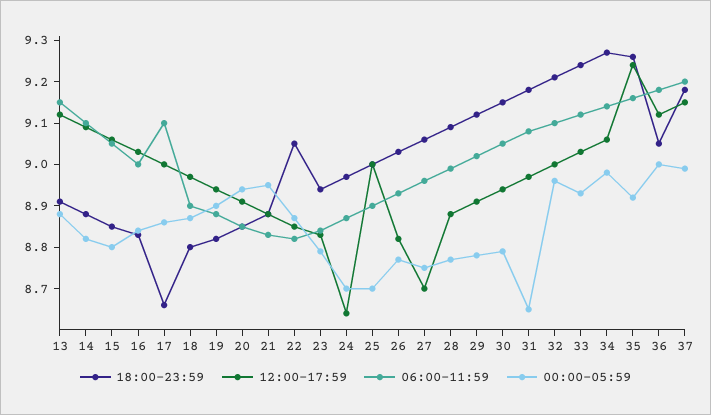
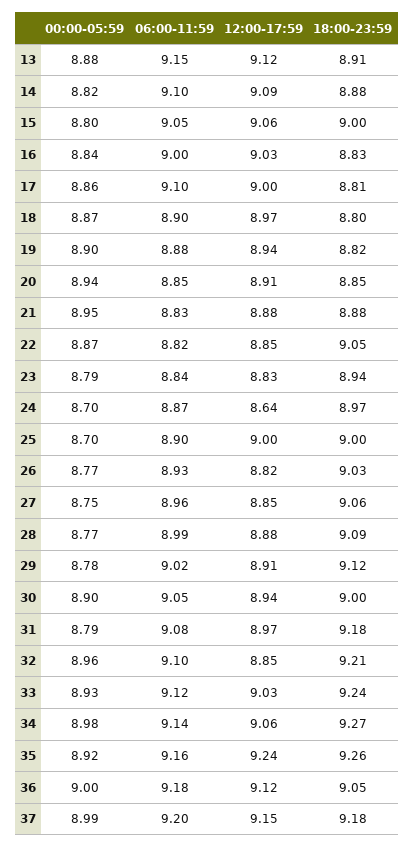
  {
    "18:00-23:59": {
      "13": 8.91,
      "14": 8.88,
-     "15": 8.85,
+     "15": 9,
      "16": 8.83,
-     "17": 8.65,
+     "17": 8.81,
      "18": 8.8,
      "19": 8.82,
      "20": 8.85,
      "21": 8.88,
      "22": 9.05,
      "23": 8.94,
      "24": 8.97,
      "25": 9,
      "26": 9.03,
      "27": 9.06,
      "28": 9.09,
      "29": 9.12,
-     "30": 9.15,
+     "30": 9,
      "31": 9.18,
      "32": 9.21,
      "33": 9.24,
      "34": 9.27,
      "35": 9.26,
      "36": 9.05,
      "37": 9.18
    },
    "12:00-17:59": {
      "13": 9.12,
      "14": 9.09,
      "15": 9.06,
      "16": 9.03,
      "17": 9,
      "18": 8.97,
      "19": 8.94,
      "20": 8.91,
      "21": 8.88,
      "22": 8.85,
      "23": 8.83,
      "24": 8.64,
      "25": 9,
      "26": 8.82,
-     "27": 8.7,
+     "27": 8.85,
      "28": 8.88,
      "29": 8.91,
      "30": 8.94,
      "31": 8.97,
-     "32": 9,
+     "32": 8.85,
      "33": 9.03,
      "34": 9.06,
      "35": 9.24,
      "36": 9.12,
      "37": 9.15
    },
    "06:00-11:59": {
      "13": 9.15,
      "14": 9.1,
      "15": 9.05,
      "16": 9,
      "17": 9.1,
      "18": 8.9,
      "19": 8.88,
      "20": 8.85,
      "21": 8.83,
      "22": 8.82,
      "23": 8.84,
      "24": 8.87,
      "25": 8.9,
      "26": 8.93,
      "27": 8.96,
      "28": 8.99,
      "29": 9.02,
      "30": 9.05,
      "31": 9.08,
      "32": 9.1,
      "33": 9.12,
      "34": 9.14,
      "35": 9.16,
      "36": 9.18,
      "37": 9.2
    },
    "00:00-05:59": {
      "13": 8.88,
      "14": 8.82,
      "15": 8.8,
      "16": 8.84,
      "17": 8.86,
      "18": 8.87,
      "19": 8.9,
      "20": 8.94,
      "21": 8.95,
      "22": 8.87,
      "23": 8.79,
      "24": 8.7,
      "25": 8.7,
      "26": 8.77,
      "27": 8.75,
      "28": 8.77,
      "29": 8.78,
-     "30": 8.8,
+     "30": 8.9,
-     "31": 8.65,
+     "31": 8.79,
      "32": 8.96,
      "33": 8.93,
      "34": 8.98,
      "35": 8.92,
      "36": 9,
      "37": 8.99
    }
  }

